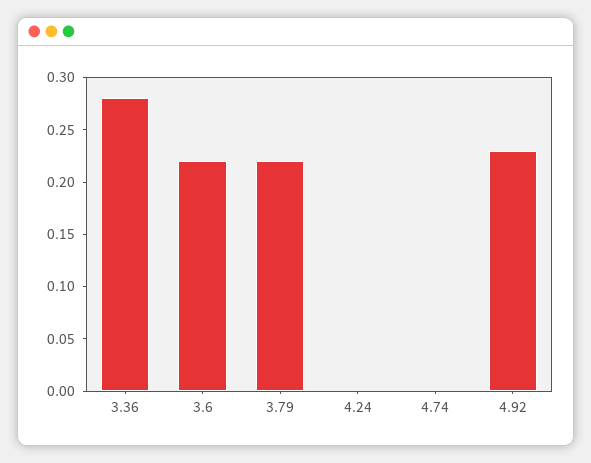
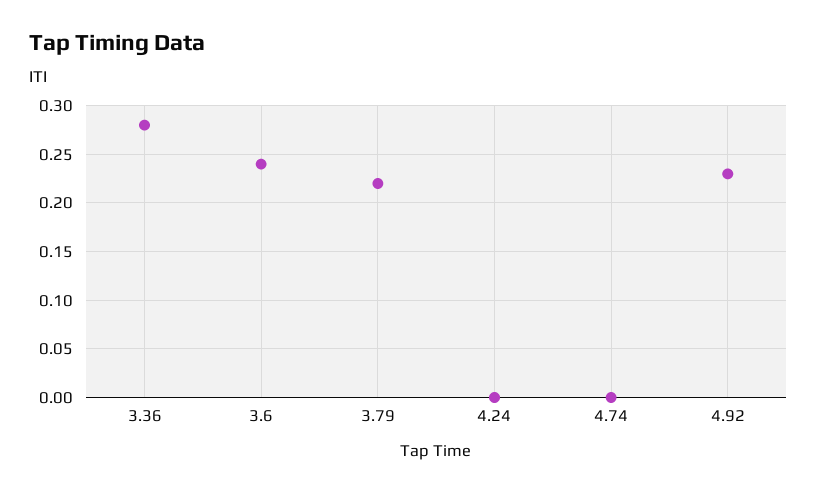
  {
    "3.36": 0.28,
-   "3.6": 0.22,
+   "3.6": 0.24,
    "3.79": 0.22,
    "4.24": 0,
    "4.74": 0,
    "4.92": 0.23
  }

